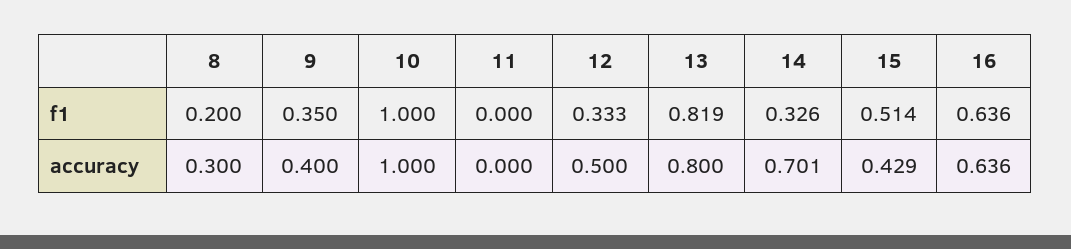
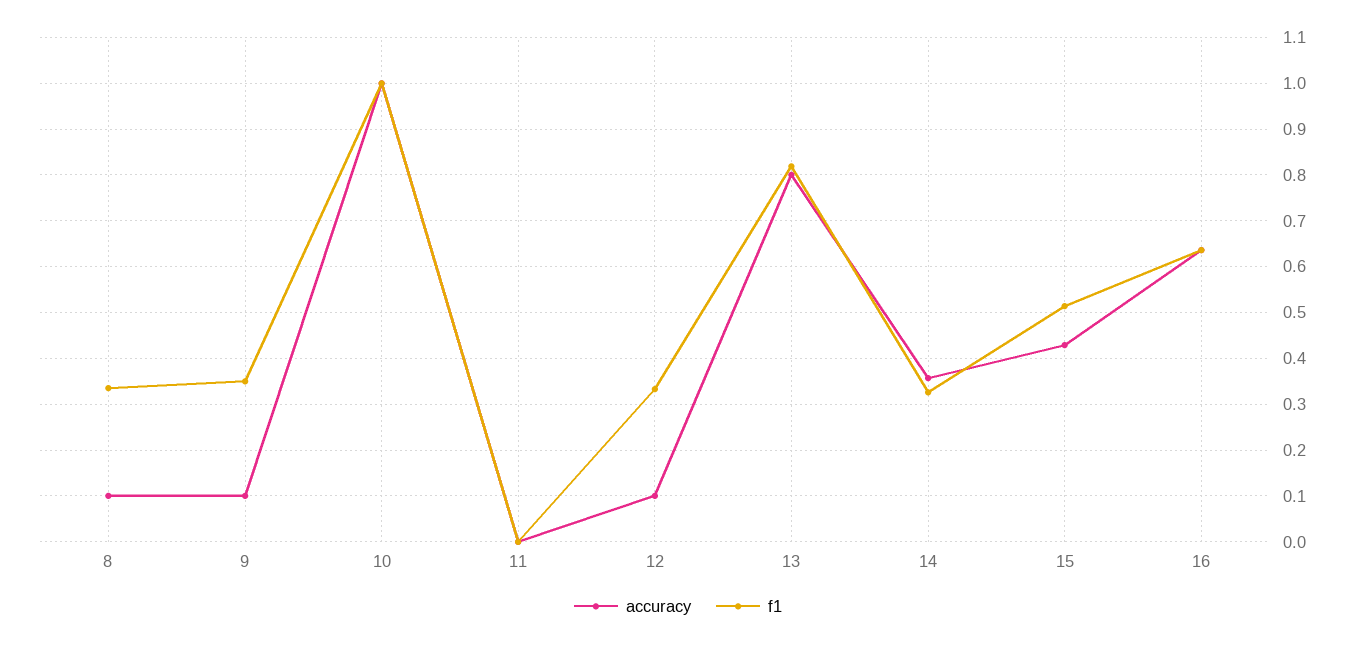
  {
    "f1": {
-     "8": 0.2,
+     "8": 0.34,
      "9": 0.35,
      "10": 1,
      "11": 0,
      "12": 0.333,
      "13": 0.819,
      "14": 0.326,
      "15": 0.514,
      "16": 0.636
    },
    "accuracy": {
-     "8": 0.3,
+     "8": 0.1,
-     "9": 0.4,
+     "9": 0.1,
      "10": 1,
      "11": 0,
-     "12": 0.5,
+     "12": 0.1,
      "13": 0.8,
-     "14": 0.701,
+     "14": 0.36,
      "15": 0.429,
      "16": 0.636
    }
  }

